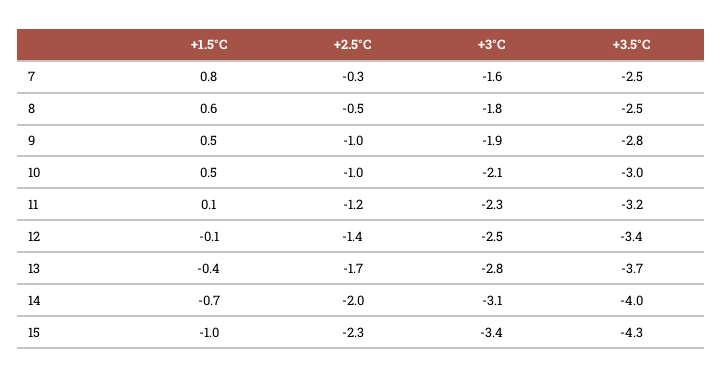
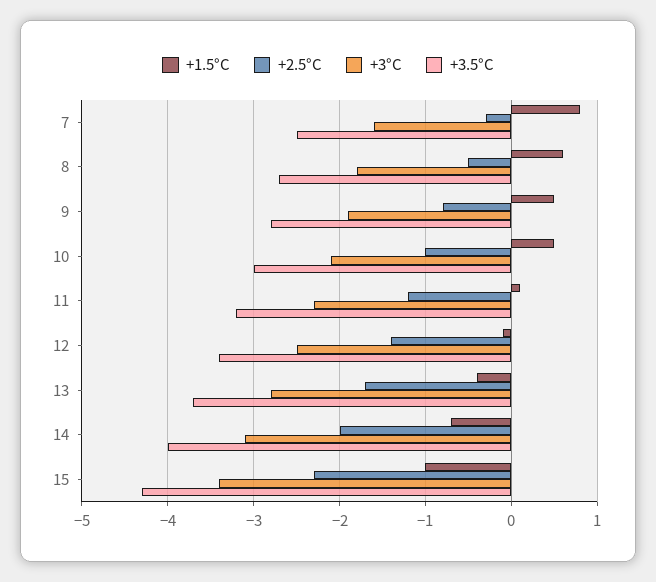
  {
    "+1.5°C": {
      "7": 0.8,
      "8": 0.6,
      "9": 0.5,
      "10": 0.5,
      "11": 0.1,
      "12": -0.1,
      "13": -0.4,
      "14": -0.7,
      "15": -1
    },
    "+2.5°C": {
      "7": -0.3,
      "8": -0.5,
-     "9": -1,
+     "9": -0.8,
      "10": -1,
      "11": -1.2,
      "12": -1.4,
      "13": -1.7,
      "14": -2,
      "15": -2.3
    },
    "+3°C": {
      "7": -1.6,
      "8": -1.8,
      "9": -1.9,
      "10": -2.1,
      "11": -2.3,
      "12": -2.5,
      "13": -2.8,
      "14": -3.1,
      "15": -3.4
    },
    "+3.5°C": {
      "7": -2.5,
-     "8": -2.5,
+     "8": -2.7,
      "9": -2.8,
      "10": -3,
      "11": -3.2,
      "12": -3.4,
      "13": -3.7,
      "14": -4,
      "15": -4.3
    }
  }

